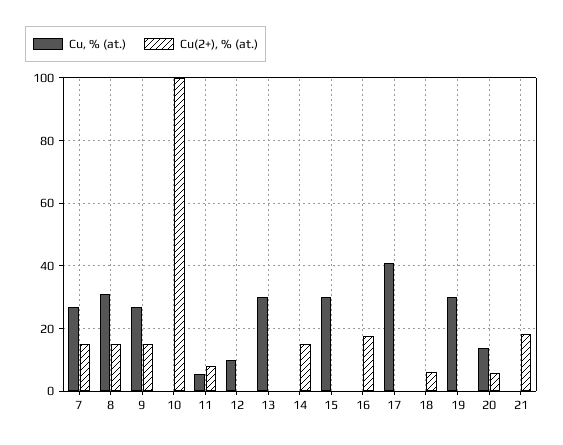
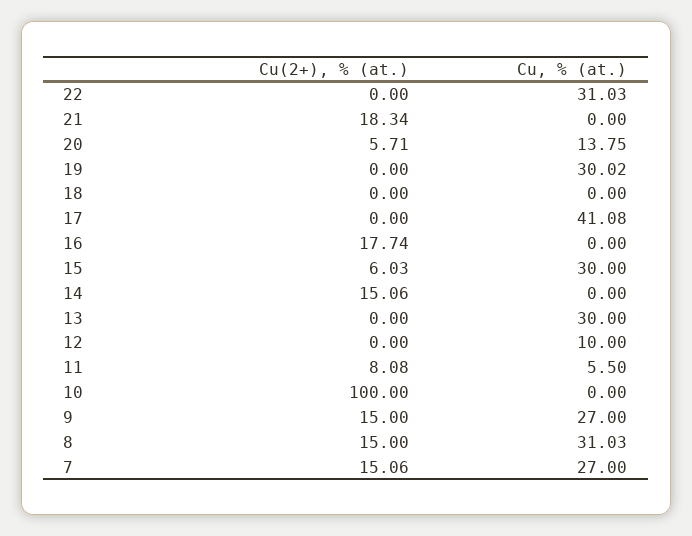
  {
    "Cu, % (at.)": {
      "7": 27,
      "8": 31.03,
      "9": 27,
      "10": 0,
      "11": 5.5,
      "12": 10,
      "13": 30,
      "14": 0,
      "15": 30,
      "16": 0,
      "17": 41.08,
      "18": 0,
      "19": 30.02,
      "20": 13.75,
-     "21": 0
+     "21": 0,
+     "22": 31.03
    },
    "Cu(2+), % (at.)": {
      "7": 15.06,
      "8": 15,
      "9": 15,
      "10": 100,
      "11": 8.08,
      "12": 0,
      "13": 0,
      "14": 15.06,
-     "15": 0,
+     "15": 6.03,
      "16": 17.74,
      "17": 0,
-     "18": 6,
+     "18": 0,
      "19": 0,
      "20": 5.71,
-     "21": 18.34
+     "21": 18.34,
+     "22": 0
    }
  }

